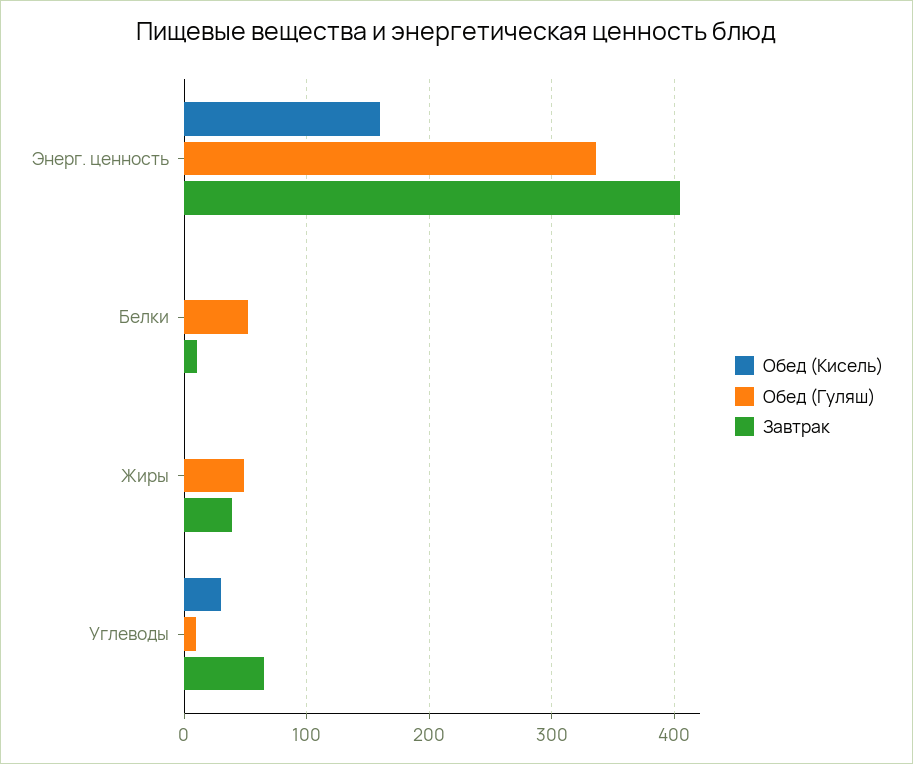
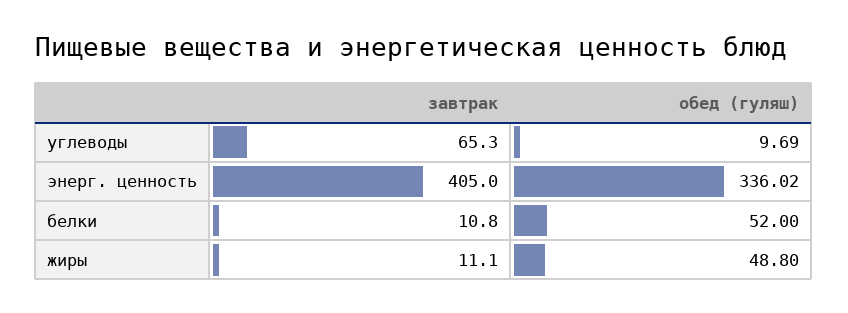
  {
-   "Обед (Кисель)": {
-     "Энерг. ценность": 160,
-     "Белки": 0,
-     "Жиры": 0,
-     "Углеводы": 30
-   },
    "Обед (Гуляш)": {
      "Энерг. ценность": 336.02,
      "Белки": 52,
      "Жиры": 48.8,
      "Углеводы": 9.69
    },
    "Завтрак": {
      "Энерг. ценность": 405,
      "Белки": 10.8,
-     "Жиры": 40,
+     "Жиры": 11.1,
      "Углеводы": 65.3
    }
  }

